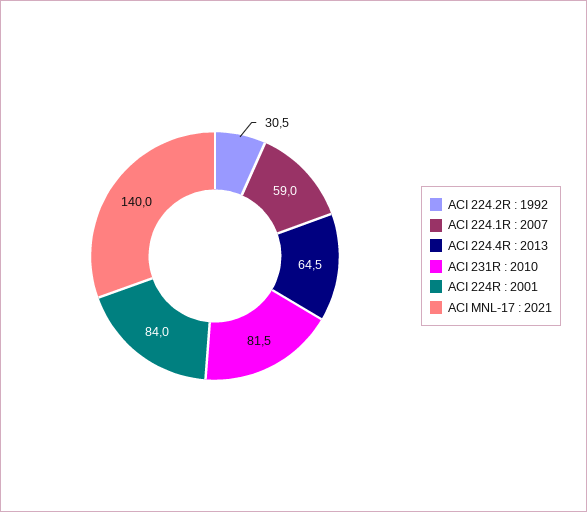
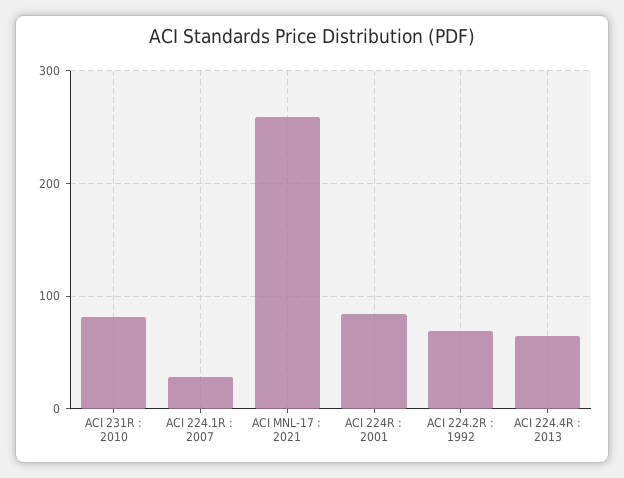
  {
-   "ACI 224.2R : 1992": 30.5,
+   "ACI 224.2R : 1992": 70,
-   "ACI 224.1R : 2007": 59,
+   "ACI 224.1R : 2007": 30,
    "ACI 224.4R : 2013": 64.5,
    "ACI 231R : 2010": 81.5,
    "ACI 224R : 2001": 84,
-   "ACI MNL-17 : 2021": 140
+   "ACI MNL-17 : 2021": 260
  }

